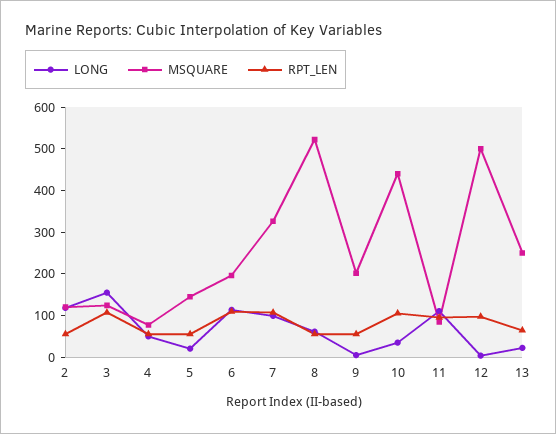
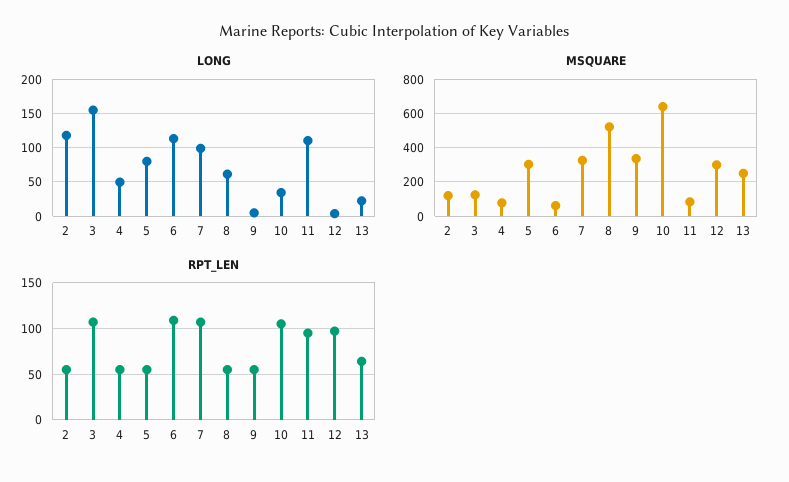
  {
    "LONG": {
      "2": 120,
      "3": 150,
      "4": 50,
-     "5": 20,
+     "5": 80,
      "6": 110,
      "7": 100,
      "8": 60,
      "9": 0,
      "10": 30,
      "11": 110,
      "12": 0,
      "13": 20
    },
    "MSQUARE": {
      "2": 120,
      "3": 120,
      "4": 80,
-     "5": 140,
+     "5": 300,
-     "6": 200,
+     "6": 50,
      "7": 320,
      "8": 520,
-     "9": 200,
+     "9": 350,
-     "10": 440,
+     "10": 650,
      "11": 80,
-     "12": 500,
+     "12": 300,
      "13": 260
    },
    "RPT_LEN": {
      "2": 60,
      "3": 110,
      "4": 60,
      "5": 60,
      "6": 110,
      "7": 110,
      "8": 60,
      "9": 60,
      "10": 110,
      "11": 100,
      "12": 100,
      "13": 60
    }
  }

